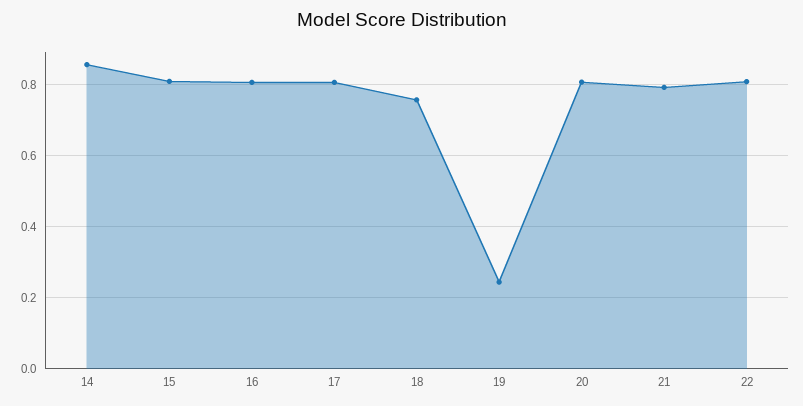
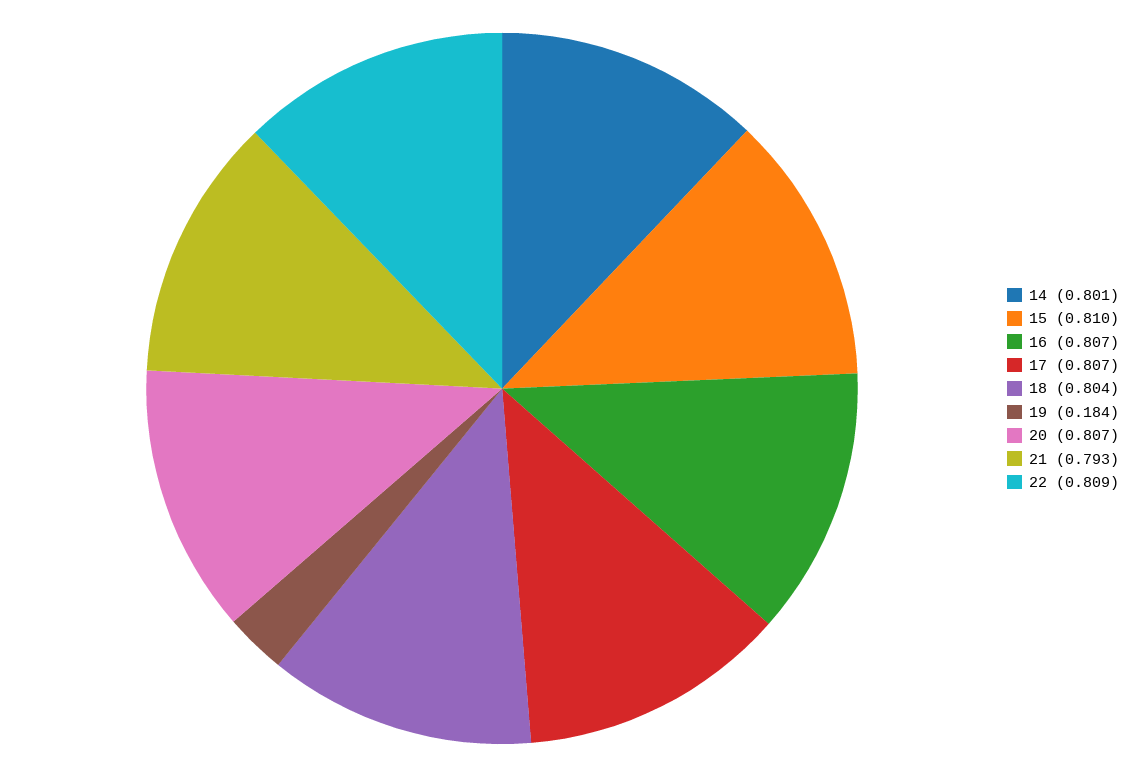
  {
-   "14": 0.86,
+   "14": 0.801,
    "15": 0.81,
    "16": 0.807,
    "17": 0.807,
-   "18": 0.76,
+   "18": 0.804,
-   "19": 0.24,
+   "19": 0.184,
    "20": 0.807,
    "21": 0.793,
    "22": 0.809
  }

